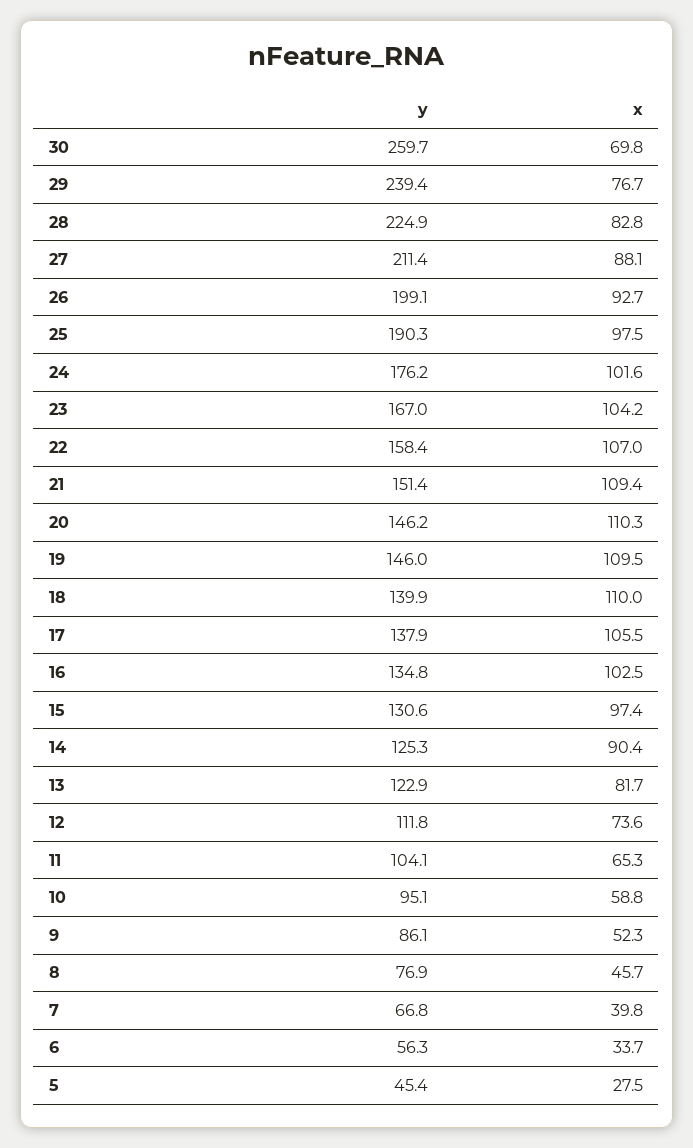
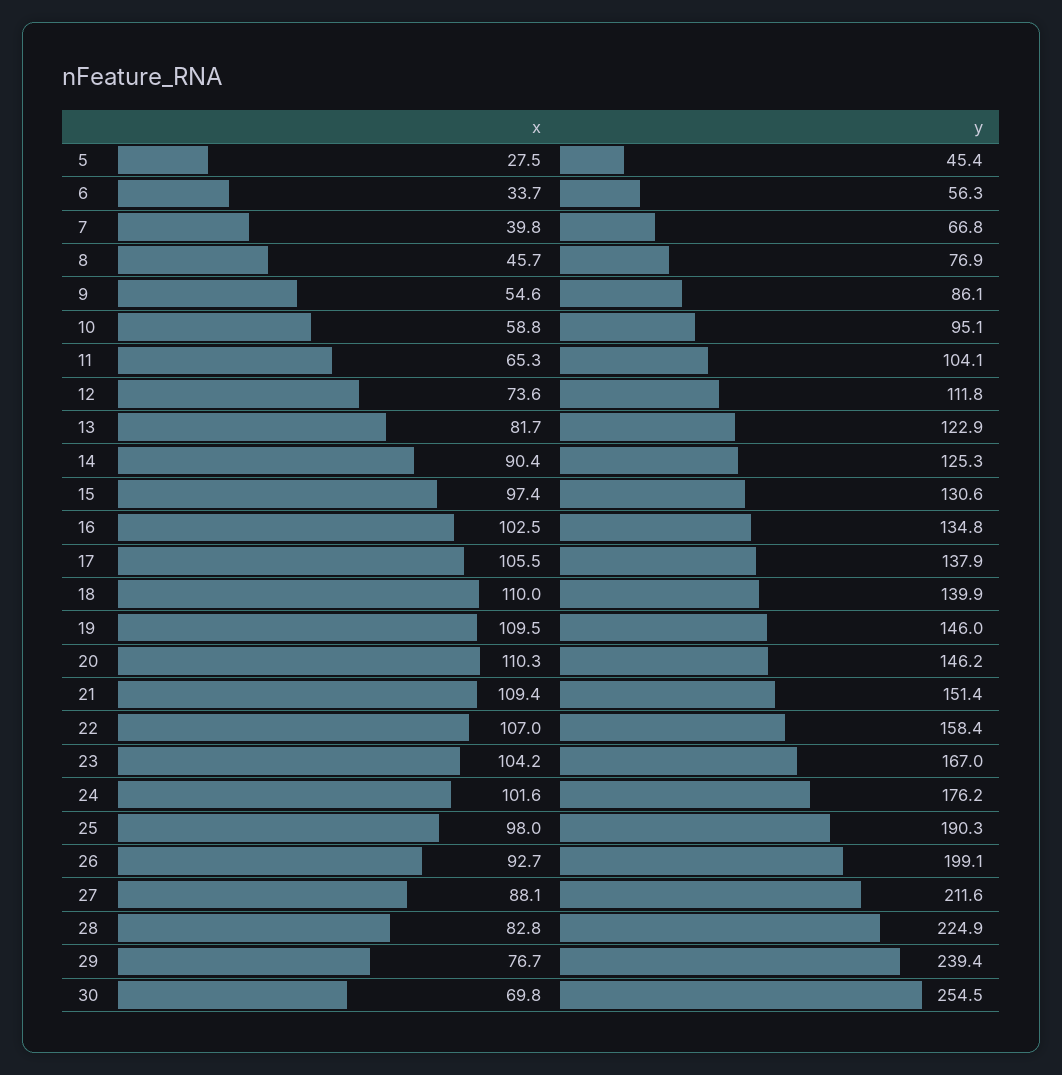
  {
    "y": {
-     "30": 259.7,
+     "30": 254.5,
      "29": 239.4,
      "28": 224.9,
-     "27": 211.4,
+     "27": 211.6,
      "26": 199.1,
      "25": 190.3,
      "24": 176.2,
      "23": 167,
      "22": 158.4,
      "21": 151.4,
      "20": 146.2,
      "19": 146,
      "18": 139.9,
      "17": 137.9,
      "16": 134.8,
      "15": 130.6,
      "14": 125.3,
      "13": 122.9,
      "12": 111.8,
      "11": 104.1,
      "10": 95.1,
      "9": 86.1,
      "8": 76.9,
      "7": 66.8,
      "6": 56.3,
      "5": 45.4
    },
    "x": {
      "30": 69.8,
      "29": 76.7,
      "28": 82.8,
      "27": 88.1,
      "26": 92.7,
-     "25": 97.5,
+     "25": 98,
      "24": 101.6,
      "23": 104.2,
      "22": 107,
      "21": 109.4,
      "20": 110.3,
      "19": 109.5,
      "18": 110,
      "17": 105.5,
      "16": 102.5,
      "15": 97.4,
      "14": 90.4,
      "13": 81.7,
      "12": 73.6,
      "11": 65.3,
      "10": 58.8,
-     "9": 52.3,
+     "9": 54.6,
      "8": 45.7,
      "7": 39.8,
      "6": 33.7,
      "5": 27.5
    }
  }

